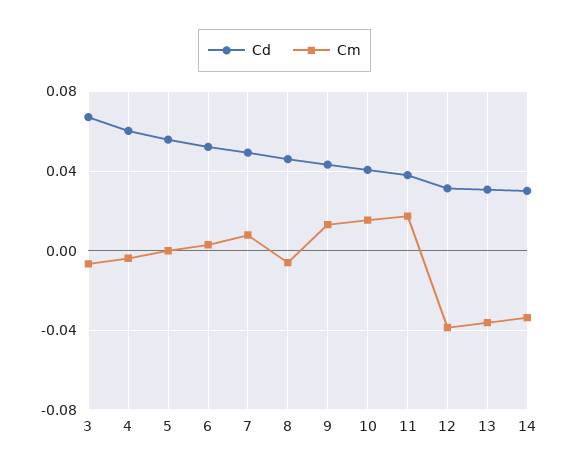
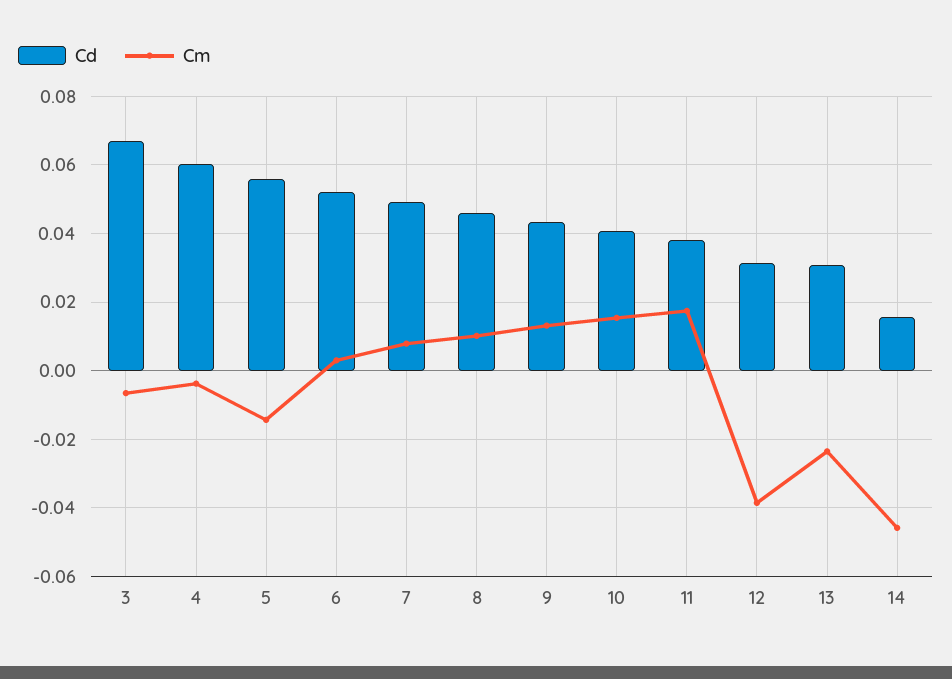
  {
    "Cd": {
      "3": 0.068,
      "4": 0.06,
      "5": 0.056,
      "6": 0.052,
      "7": 0.05,
      "8": 0.046,
      "9": 0.044,
      "10": 0.04,
      "11": 0.038,
      "12": 0.032,
      "13": 0.03,
-     "14": 0.03
+     "14": 0.016
    },
    "Cm": {
      "3": -0.006,
      "4": -0.004,
-     "5": 0,
+     "5": -0.014,
      "6": 0.004,
      "7": 0.008,
-     "8": -0.005,
+     "8": 0.01,
      "9": 0.014,
      "10": 0.016,
      "11": 0.018,
      "12": -0.038,
-     "13": -0.035,
+     "13": -0.024,
-     "14": -0.035
+     "14": -0.046
    }
  }

